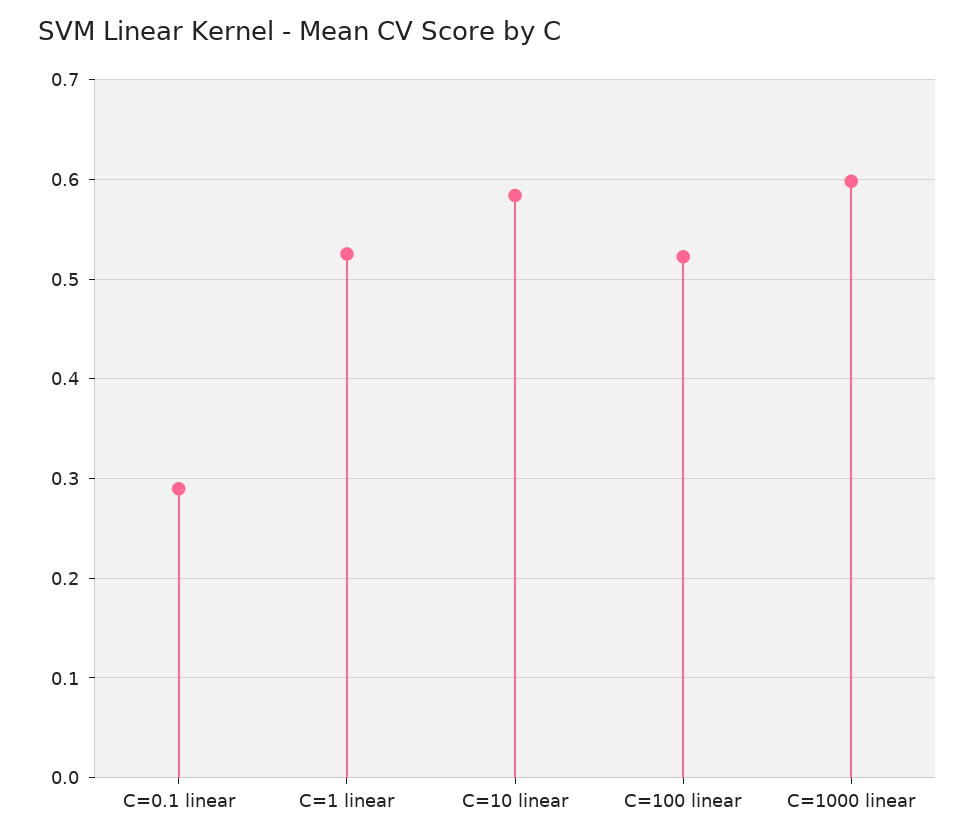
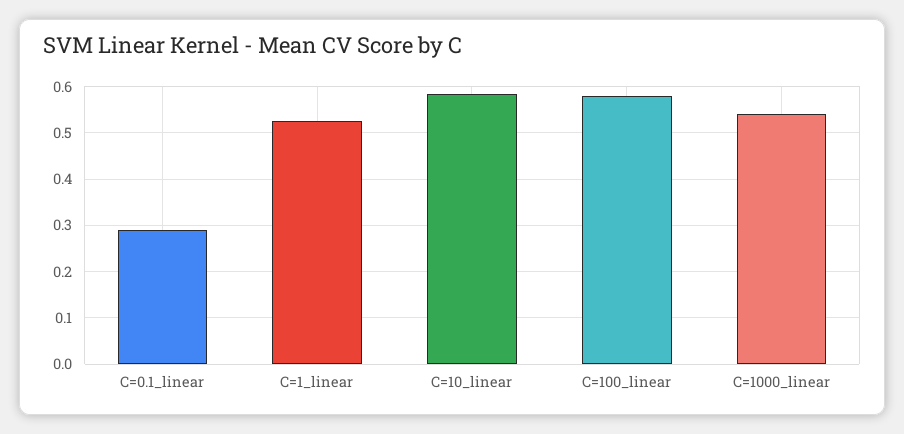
  {
    "C=0.1 linear": 0.29,
    "C=1 linear": 0.53,
    "C=10 linear": 0.58,
-   "C=100 linear": 0.52,
+   "C=100 linear": 0.58,
-   "C=1000 linear": 0.6
+   "C=1000 linear": 0.54
  }

